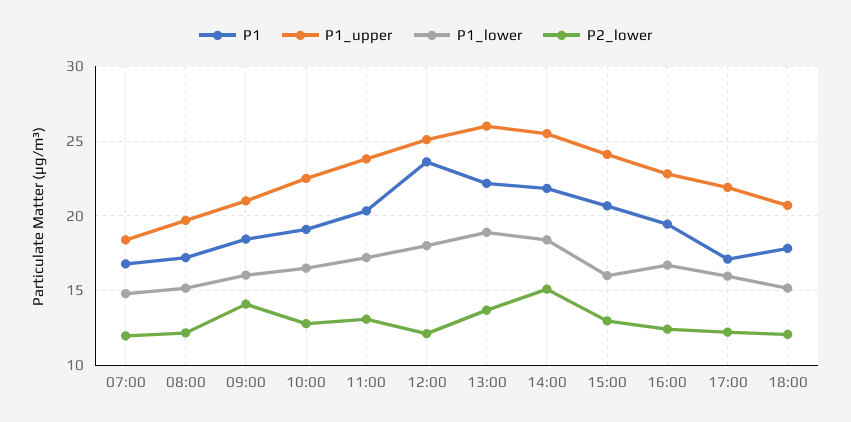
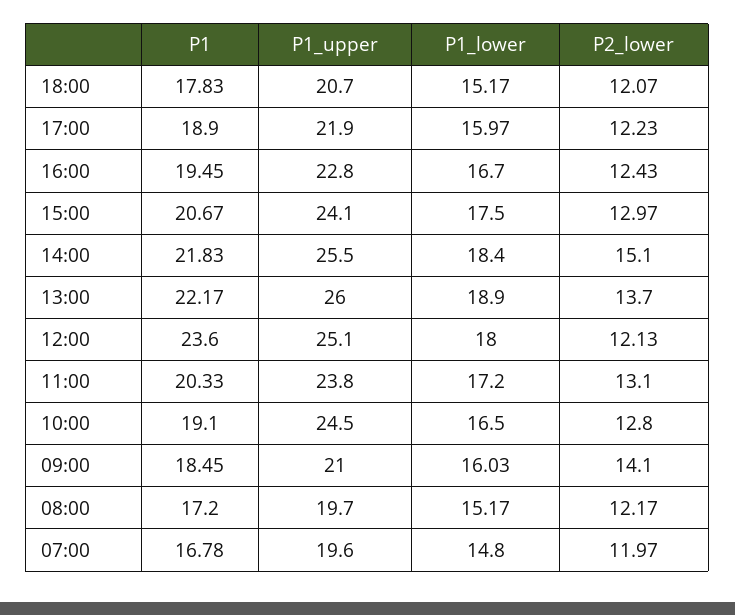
  {
    "P1": {
      "07:00": 16.78,
      "08:00": 17.2,
      "09:00": 18.45,
      "10:00": 19.1,
      "11:00": 20.33,
      "12:00": 23.6,
      "13:00": 22.17,
      "14:00": 21.83,
      "15:00": 20.67,
      "16:00": 19.45,
-     "17:00": 17,
+     "17:00": 18.9,
      "18:00": 17.83
    },
    "P1_upper": {
-     "07:00": 18.5,
+     "07:00": 19.6,
      "08:00": 19.7,
      "09:00": 21,
-     "10:00": 22.5,
+     "10:00": 24.5,
      "11:00": 23.8,
      "12:00": 25.1,
      "13:00": 26,
      "14:00": 25.5,
      "15:00": 24.1,
      "16:00": 22.8,
      "17:00": 21.9,
      "18:00": 20.7
    },
    "P1_lower": {
      "07:00": 14.8,
      "08:00": 15.17,
      "09:00": 16.03,
      "10:00": 16.5,
      "11:00": 17.2,
      "12:00": 18,
      "13:00": 18.9,
      "14:00": 18.4,
-     "15:00": 16,
+     "15:00": 17.5,
      "16:00": 16.7,
      "17:00": 15.97,
      "18:00": 15.17
    },
    "P2_lower": {
      "07:00": 11.97,
      "08:00": 12.17,
      "09:00": 14.1,
      "10:00": 12.8,
      "11:00": 13.1,
      "12:00": 12.13,
      "13:00": 13.7,
      "14:00": 15.1,
      "15:00": 12.97,
      "16:00": 12.43,
      "17:00": 12.23,
      "18:00": 12.07
    }
  }

